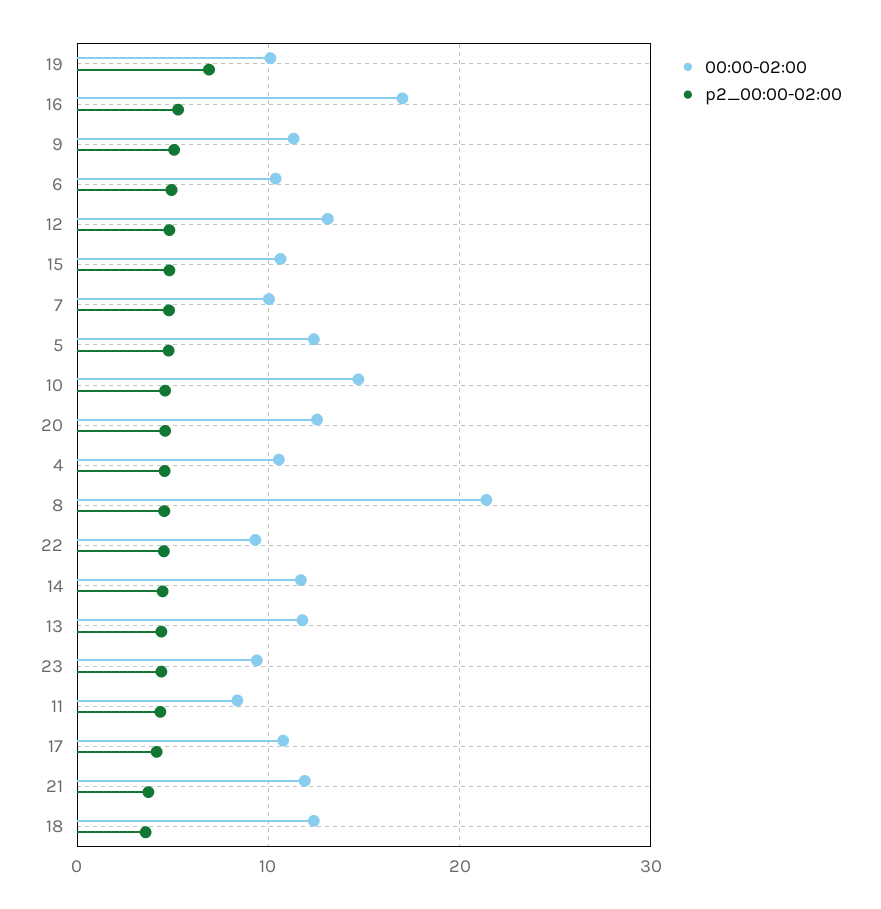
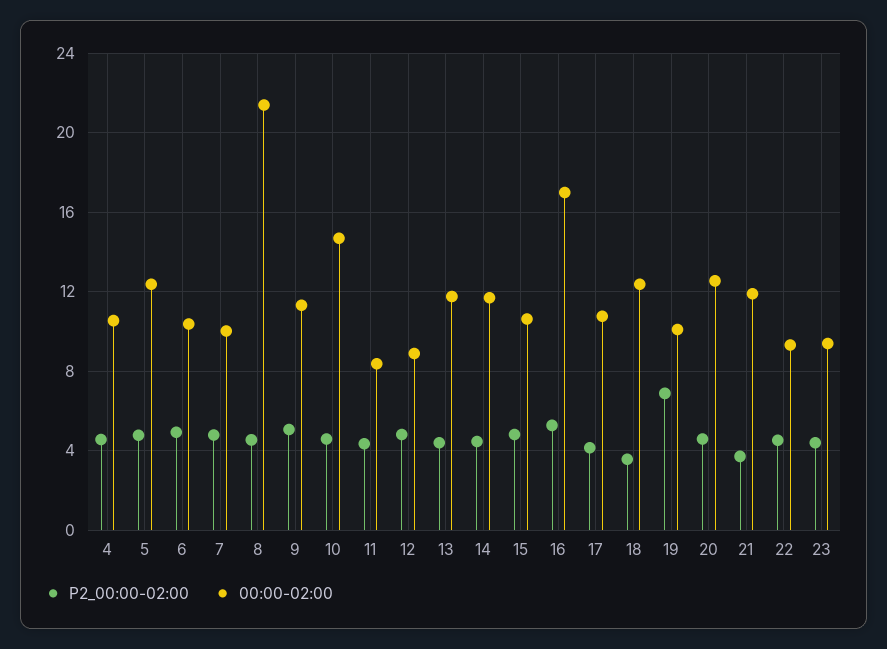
  {
    "00:00-02:00": {
      "19": 10,
      "16": 17,
      "9": 11.5,
      "6": 10.5,
-     "12": 13,
+     "12": 9,
      "15": 10.5,
      "7": 10,
      "5": 12.5,
      "10": 14.5,
      "20": 12.5,
      "4": 10.5,
      "8": 21.5,
      "22": 9.5,
      "14": 11.5,
      "13": 12,
      "23": 9.5,
      "11": 8.5,
      "17": 11,
      "21": 12,
      "18": 12.5
    },
    "p2_00:00-02:00": {
      "19": 7,
      "16": 5.5,
      "9": 5,
      "6": 5,
      "12": 5,
      "15": 5,
      "7": 5,
      "5": 5,
      "10": 4.5,
      "20": 4.5,
      "4": 4.5,
      "8": 4.5,
      "22": 4.5,
      "14": 4.5,
      "13": 4.5,
      "23": 4.5,
      "11": 4.5,
      "17": 4,
      "21": 3.5,
      "18": 3.5
    }
  }

